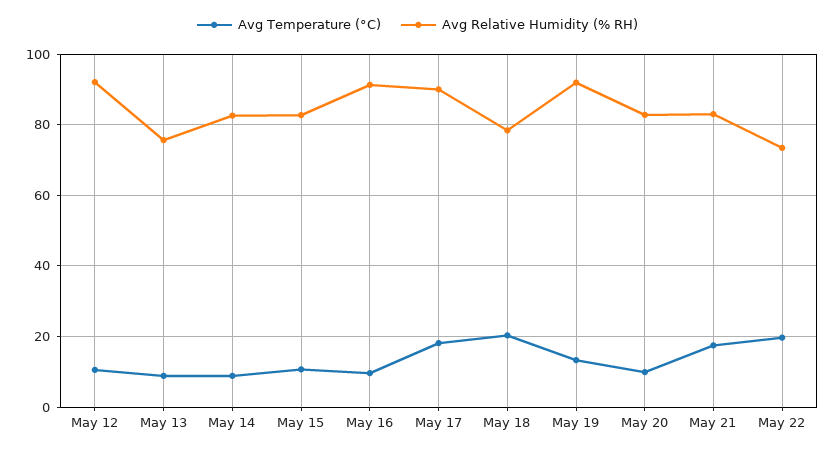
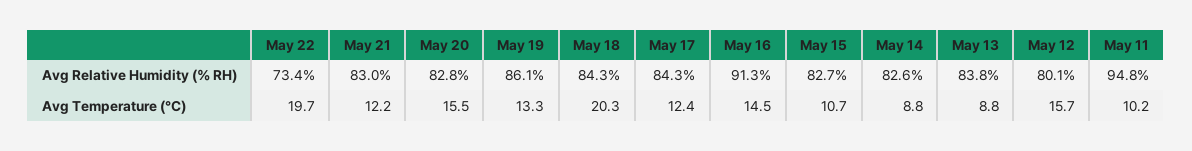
  {
    "Avg Temperature (°C)": {
-     "May 12": 10,
+     "May 12": 15.7,
      "May 13": 8.8,
      "May 14": 8.8,
      "May 15": 10.7,
-     "May 16": 10,
+     "May 16": 14.5,
-     "May 17": 18,
+     "May 17": 12.4,
      "May 18": 20.3,
      "May 19": 13.3,
-     "May 20": 10,
+     "May 20": 15.5,
-     "May 21": 18,
+     "May 21": 12.2,
-     "May 22": 19.7
+     "May 22": 19.7,
+     "May 11": 10.2
    },
    "Avg Relative Humidity (% RH)": {
-     "May 12": 92,
+     "May 12": 80.1,
-     "May 13": 76,
+     "May 13": 83.8,
      "May 14": 82.6,
      "May 15": 82.7,
      "May 16": 91.3,
-     "May 17": 90,
+     "May 17": 84.3,
-     "May 18": 78,
+     "May 18": 84.3,
-     "May 19": 92,
+     "May 19": 86.1,
      "May 20": 82.8,
      "May 21": 83,
-     "May 22": 73.4
+     "May 22": 73.4,
+     "May 11": 94.8
    }
  }

